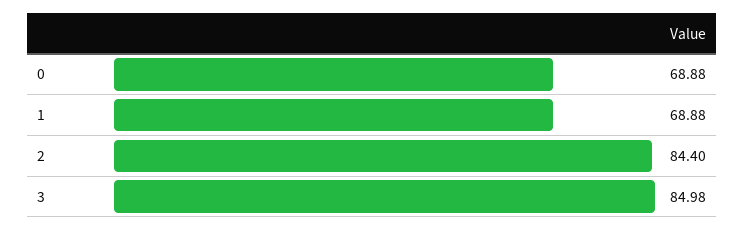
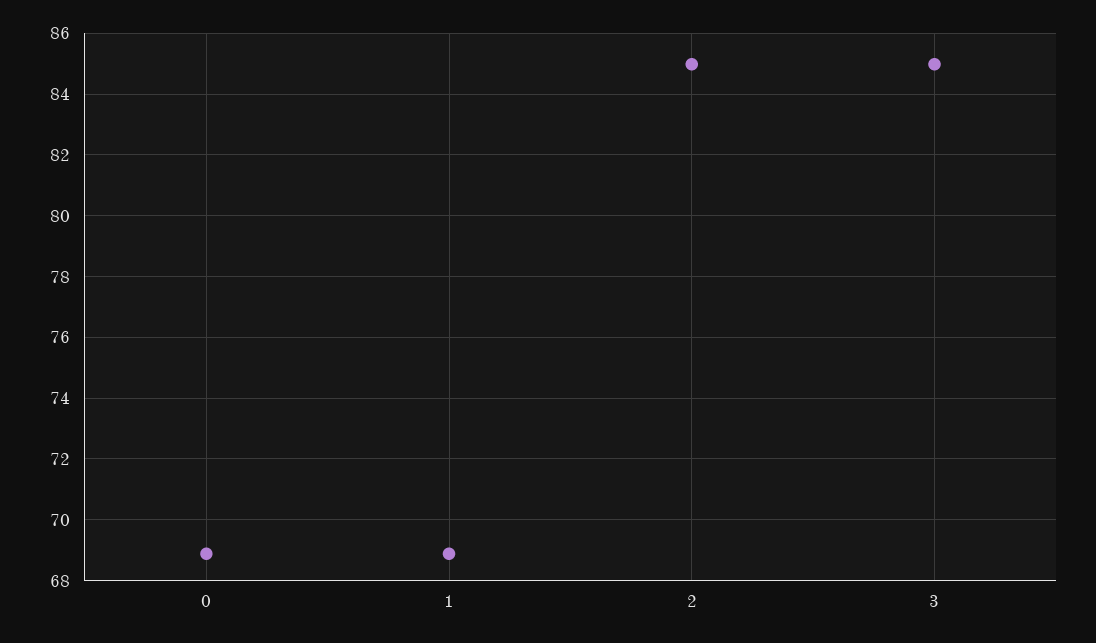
  {
    "0": 68.88,
    "1": 68.88,
-   "2": 84.4,
+   "2": 85,
    "3": 84.98
  }

